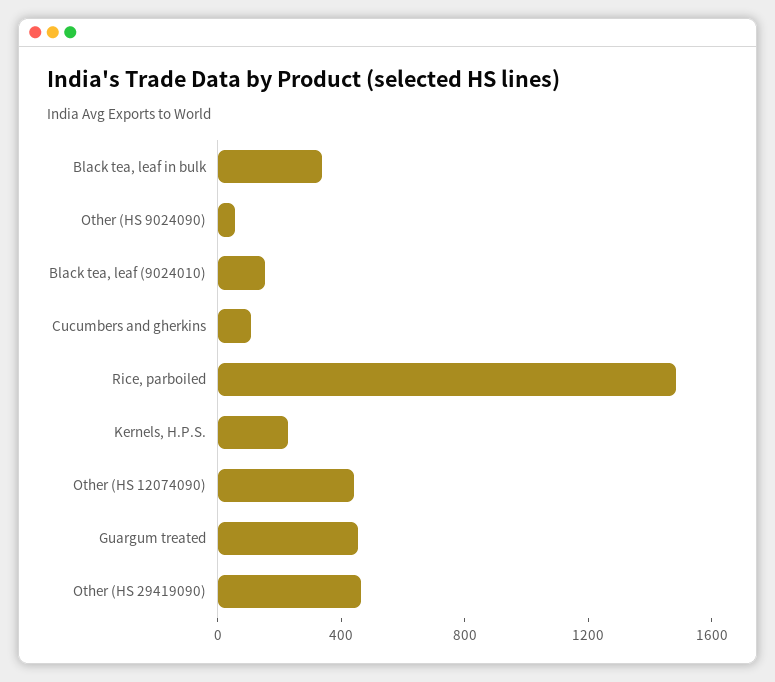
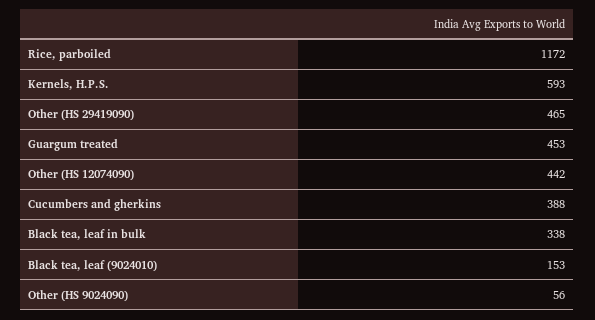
  {
    "Black tea, leaf in bulk": 338,
    "Other (HS 9024090)": 56,
    "Black tea, leaf (9024010)": 153,
-   "Cucumbers and gherkins": 100,
+   "Cucumbers and gherkins": 388,
-   "Rice, parboiled": 1500,
+   "Rice, parboiled": 1172,
-   "Kernels, H.P.S.": 200,
+   "Kernels, H.P.S.": 593,
    "Other (HS 12074090)": 442,
    "Guargum treated": 453,
    "Other (HS 29419090)": 465
  }

